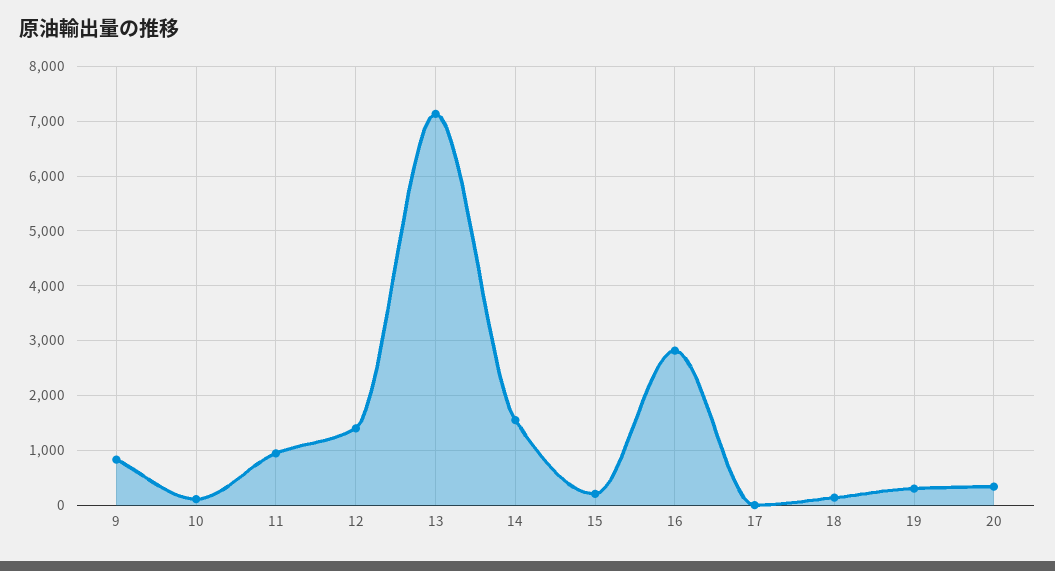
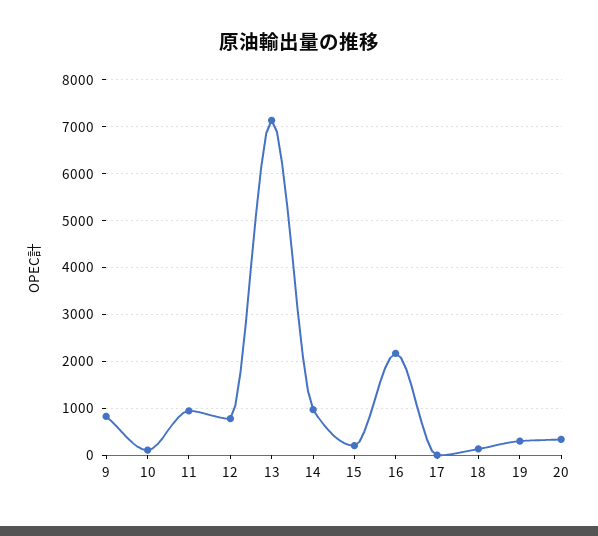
  {
    "9": 800,
    "10": 200,
    "11": 1000,
-   "12": 1400,
+   "12": 800,
    "13": 7200,
-   "14": 1600,
+   "14": 1000,
    "15": 200,
-   "16": 2800,
+   "16": 2200,
    "17": 0,
    "18": 200,
    "19": 400,
    "20": 400
  }

